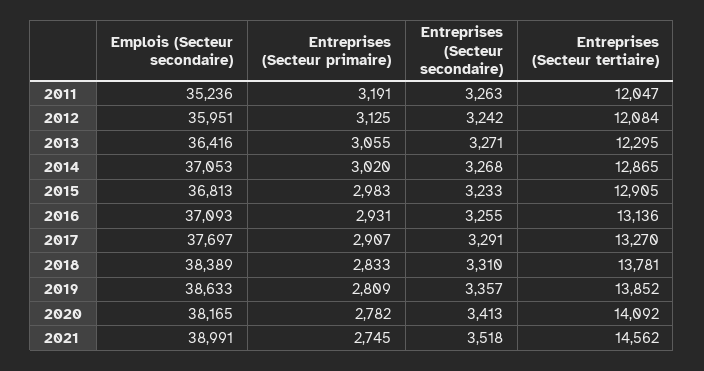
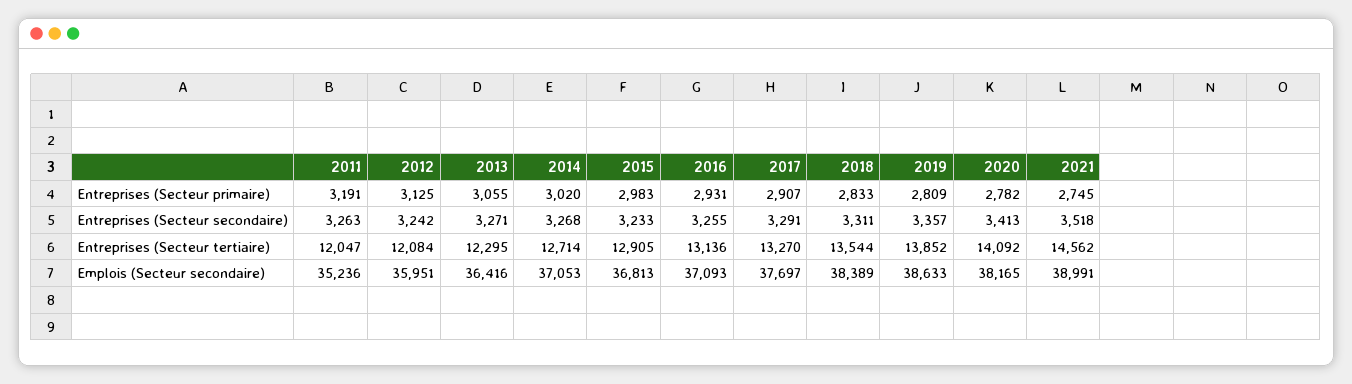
  {
    "Emplois (Secteur secondaire)": {
      "2011": 35236,
      "2012": 35951,
      "2013": 36416,
      "2014": 37053,
      "2015": 36813,
      "2016": 37093,
      "2017": 37697,
      "2018": 38389,
      "2019": 38633,
      "2020": 38165,
      "2021": 38991
    },
    "Entreprises (Secteur primaire)": {
      "2011": 3191,
      "2012": 3125,
      "2013": 3055,
      "2014": 3020,
      "2015": 2983,
      "2016": 2931,
      "2017": 2907,
      "2018": 2833,
      "2019": 2809,
      "2020": 2782,
      "2021": 2745
    },
    "Entreprises (Secteur secondaire)": {
      "2011": 3263,
      "2012": 3242,
      "2013": 3271,
      "2014": 3268,
      "2015": 3233,
      "2016": 3255,
      "2017": 3291,
-     "2018": 3310,
+     "2018": 3311,
      "2019": 3357,
      "2020": 3413,
      "2021": 3518
    },
    "Entreprises (Secteur tertiaire)": {
      "2011": 12047,
      "2012": 12084,
      "2013": 12295,
-     "2014": 12865,
+     "2014": 12714,
      "2015": 12905,
      "2016": 13136,
      "2017": 13270,
-     "2018": 13781,
+     "2018": 13544,
      "2019": 13852,
      "2020": 14092,
      "2021": 14562
    }
  }

